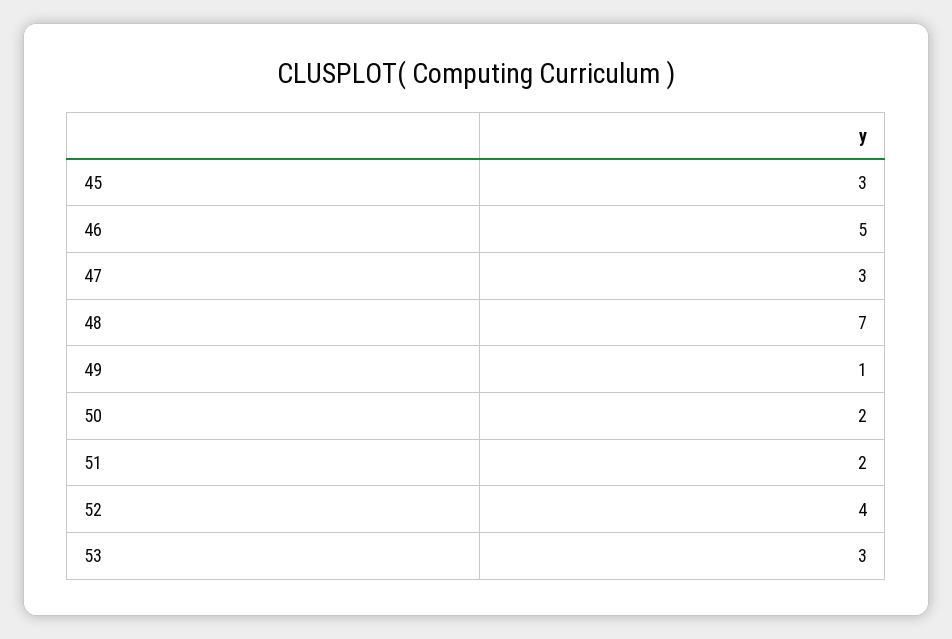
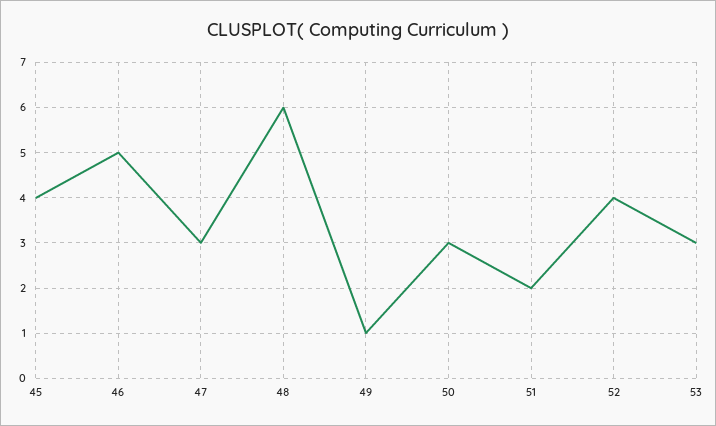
  {
-   "45": 3,
+   "45": 4,
    "46": 5,
    "47": 3,
-   "48": 7,
+   "48": 6,
    "49": 1,
-   "50": 2,
+   "50": 3,
    "51": 2,
    "52": 4,
    "53": 3
  }

